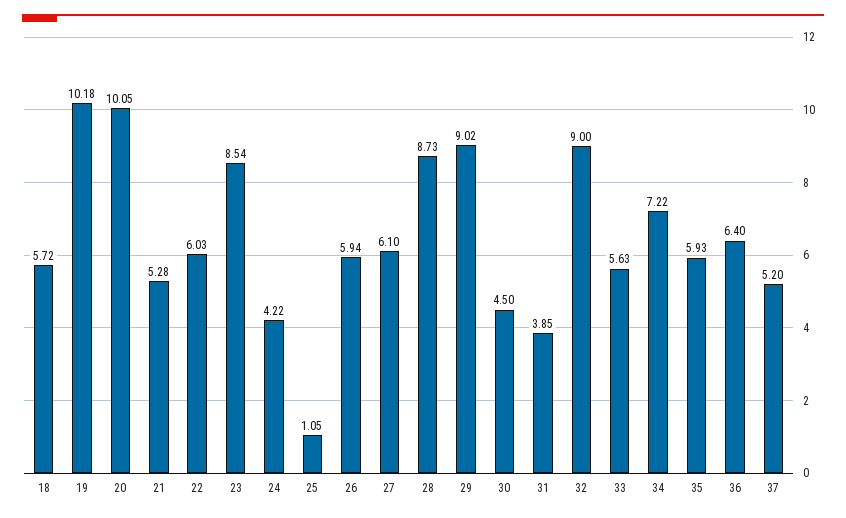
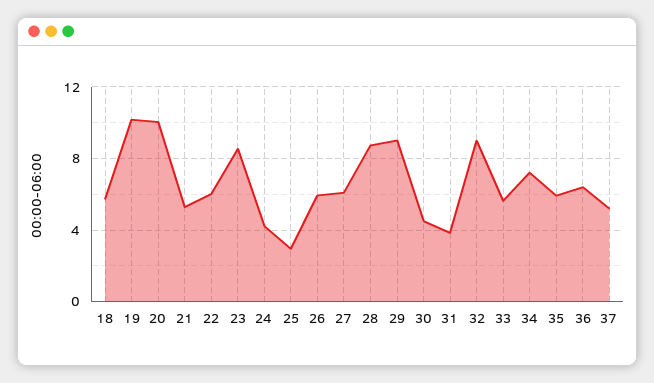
  {
    "18": 5.72,
    "19": 10.18,
    "20": 10.05,
    "21": 5.28,
    "22": 6.03,
    "23": 8.54,
    "24": 4.22,
-   "25": 1.05,
+   "25": 3,
    "26": 5.94,
    "27": 6.1,
    "28": 8.73,
    "29": 9.02,
    "30": 4.5,
    "31": 3.85,
    "32": 9,
    "33": 5.63,
    "34": 7.22,
    "35": 5.93,
    "36": 6.4,
    "37": 5.2
  }

